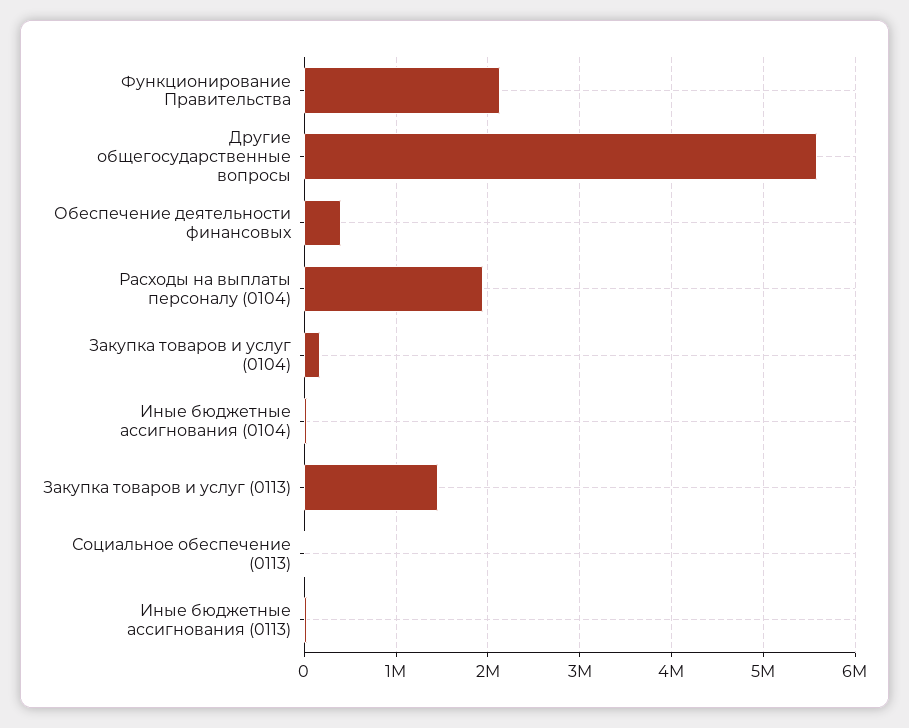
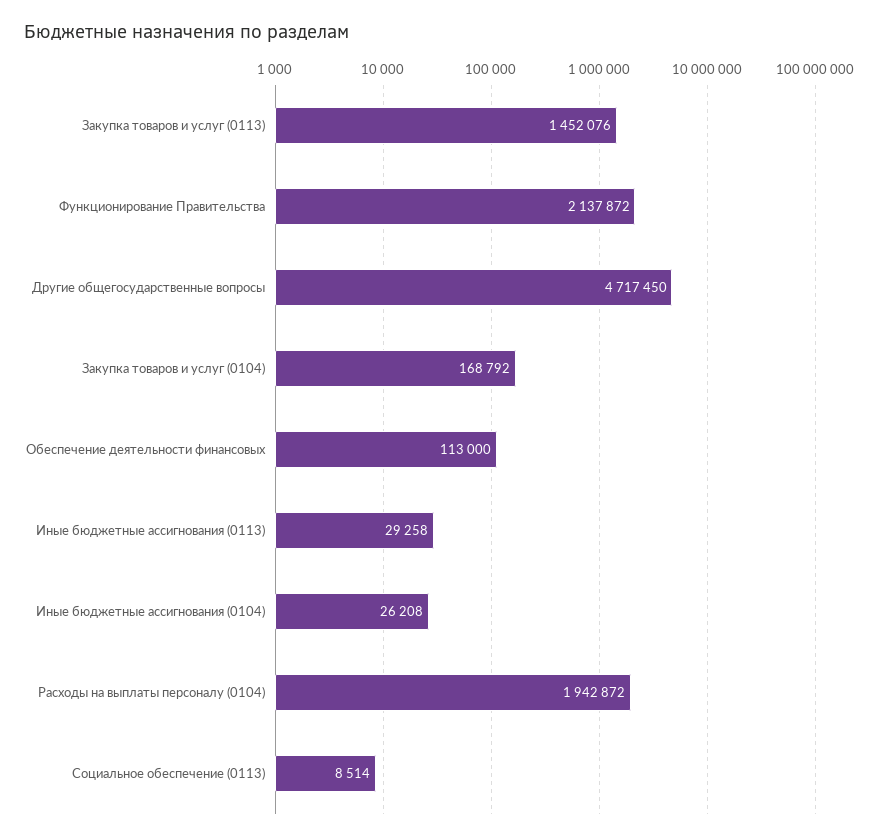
  {
    "Функционирование Правительства": 2137872,
-   "Другие общегосударственные вопросы": 5600000,
+   "Другие общегосударственные вопросы": 4717450,
-   "Обеспечение деятельности финансовых": 400000,
+   "Обеспечение деятельности финансовых": 113000,
    "Расходы на выплаты персоналу (0104)": 1942872,
    "Закупка товаров и услуг (0104)": 168792,
    "Иные бюджетные ассигнования (0104)": 26208,
    "Закупка товаров и услуг (0113)": 1452076,
    "Социальное обеспечение (0113)": 8514,
    "Иные бюджетные ассигнования (0113)": 29258
  }

